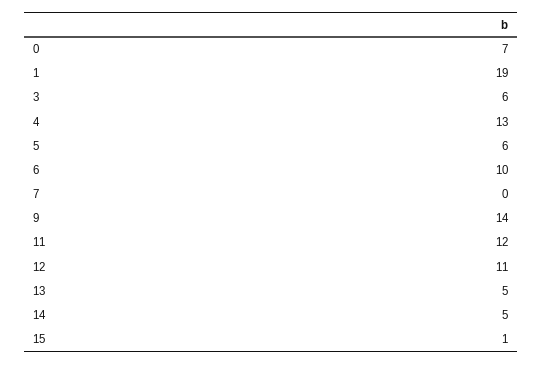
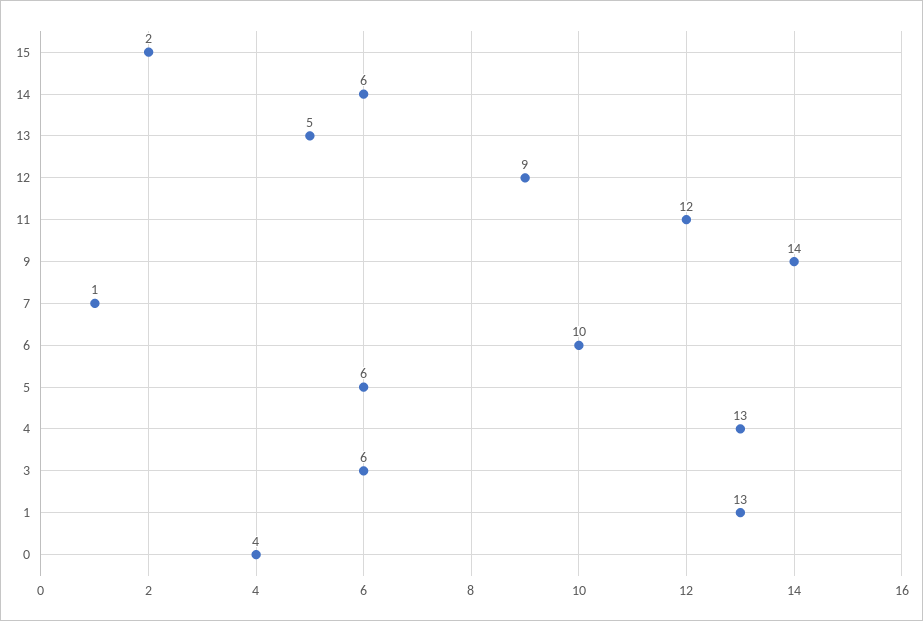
  {
-   "0": 7,
+   "0": 4,
-   "1": 19,
+   "1": 13,
    "3": 6,
    "4": 13,
    "5": 6,
    "6": 10,
-   "7": 0,
+   "7": 1,
    "9": 14,
    "11": 12,
-   "12": 11,
+   "12": 9,
    "13": 5,
-   "14": 5,
+   "14": 6,
-   "15": 1
+   "15": 2
  }

